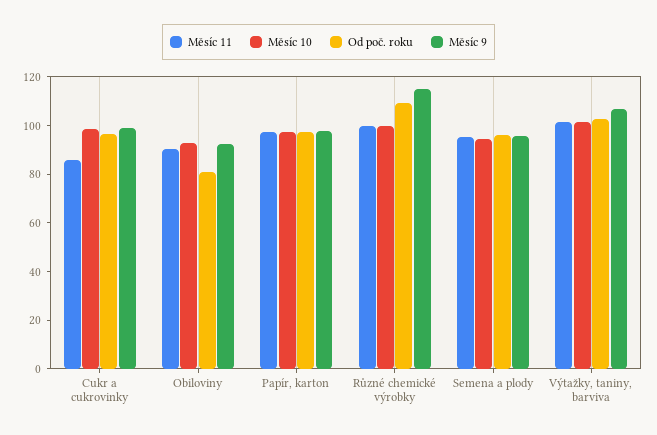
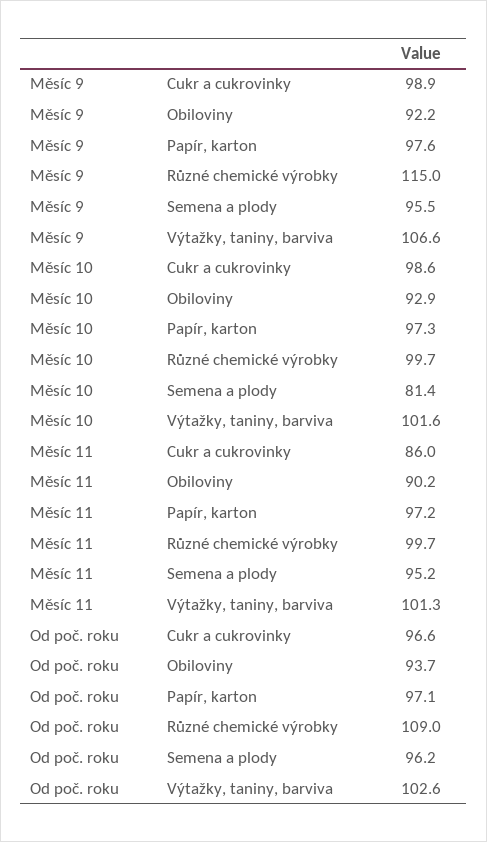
  {
    "Měsíc 11": {
      "Cukr a cukrovinky": 86,
      "Obiloviny": 90.2,
      "Papír, karton": 97.2,
      "Různé chemické výrobky": 99.7,
      "Semena a plody": 95.2,
      "Výtažky, taniny, barviva": 101.3
    },
    "Měsíc 10": {
      "Cukr a cukrovinky": 98.6,
      "Obiloviny": 92.9,
      "Papír, karton": 97.3,
      "Různé chemické výrobky": 99.7,
-     "Semena a plody": 95,
+     "Semena a plody": 81.4,
      "Výtažky, taniny, barviva": 101.6
    },
    "Od poč. roku": {
      "Cukr a cukrovinky": 96.6,
-     "Obiloviny": 80,
+     "Obiloviny": 93.7,
      "Papír, karton": 97.1,
      "Různé chemické výrobky": 109,
      "Semena a plody": 96.2,
      "Výtažky, taniny, barviva": 102.6
    },
    "Měsíc 9": {
      "Cukr a cukrovinky": 98.9,
      "Obiloviny": 92.2,
      "Papír, karton": 97.6,
      "Různé chemické výrobky": 115,
      "Semena a plody": 95.5,
      "Výtažky, taniny, barviva": 106.6
    }
  }

